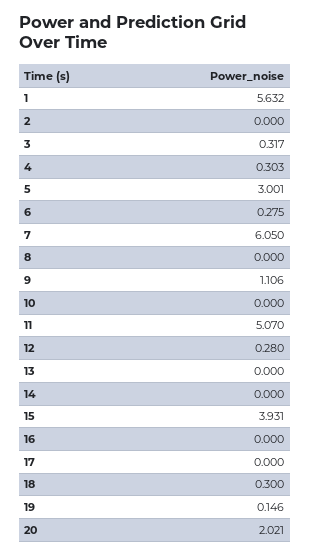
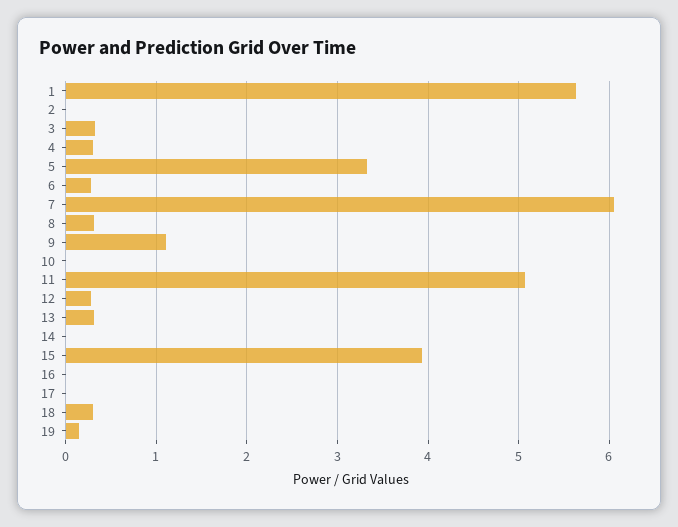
  {
    "1": 5.632,
    "2": 0,
    "3": 0.317,
    "4": 0.303,
-   "5": 3.001,
+   "5": 3.3,
    "6": 0.275,
    "7": 6.05,
-   "8": 0,
+   "8": 0.3,
    "9": 1.106,
    "10": 0,
    "11": 5.07,
    "12": 0.28,
-   "13": 0,
+   "13": 0.3,
    "14": 0,
    "15": 3.931,
    "16": 0,
    "17": 0,
    "18": 0.3,
-   "19": 0.146,
+   "19": 0.146
-   "20": 2.021
  }

